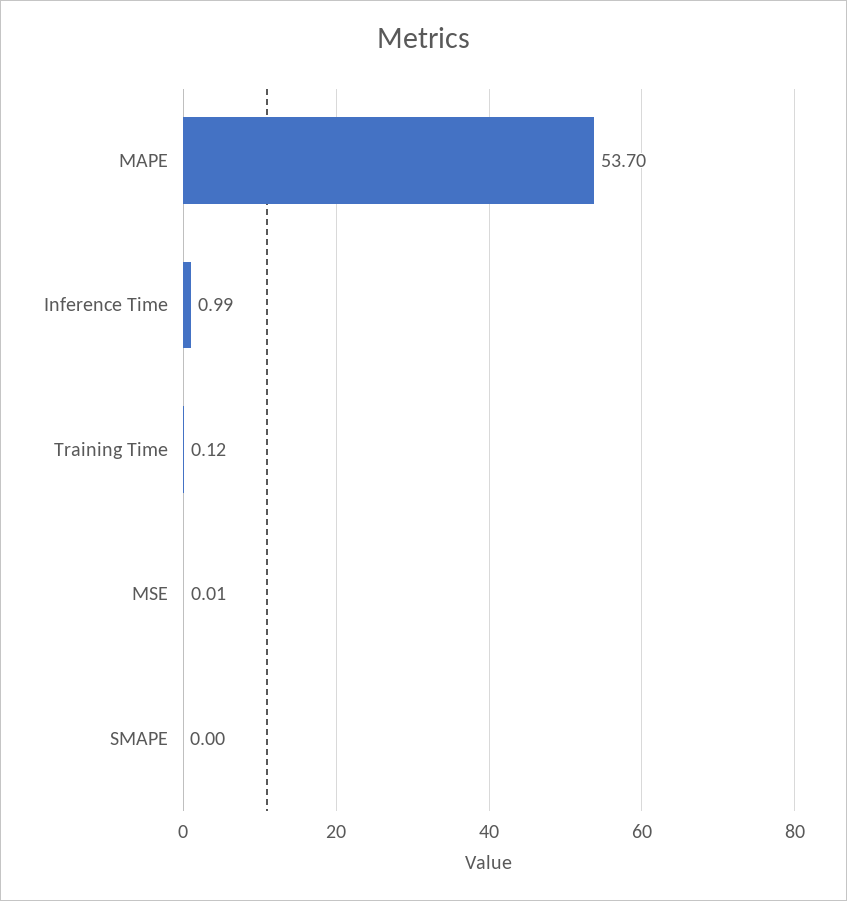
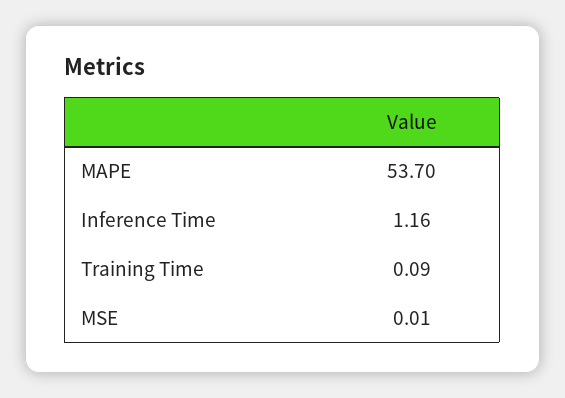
  {
    "MAPE": 53.7,
-   "Inference Time": 0.99,
+   "Inference Time": 1.16,
-   "Training Time": 0.12,
+   "Training Time": 0.09,
-   "MSE": 0.01,
+   "MSE": 0.01
-   "SMAPE": 0
  }

